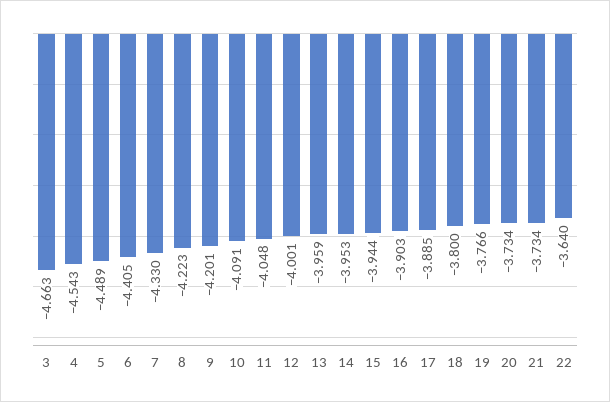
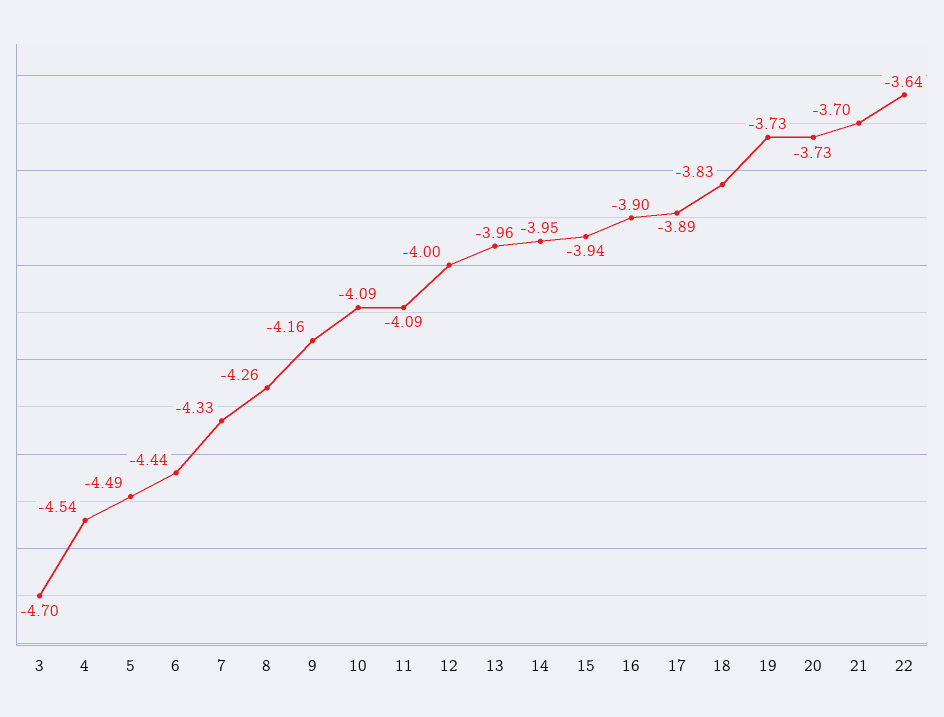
  {
-   "3": -4.663,
+   "3": -4.7,
    "4": -4.543,
    "5": -4.489,
-   "6": -4.405,
+   "6": -4.44,
    "7": -4.33,
-   "8": -4.223,
+   "8": -4.26,
-   "9": -4.201,
+   "9": -4.16,
    "10": -4.091,
-   "11": -4.048,
+   "11": -4.09,
    "12": -4.001,
    "13": -3.959,
    "14": -3.953,
    "15": -3.944,
    "16": -3.903,
    "17": -3.885,
-   "18": -3.8,
+   "18": -3.83,
-   "19": -3.766,
+   "19": -3.73,
    "20": -3.734,
-   "21": -3.734,
+   "21": -3.7,
    "22": -3.64
  }

